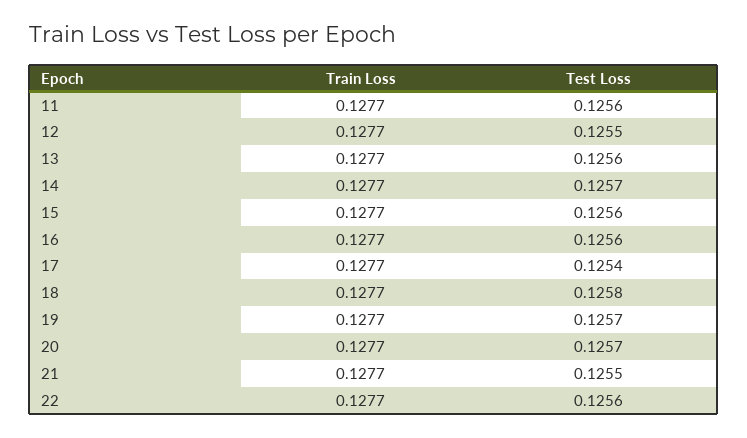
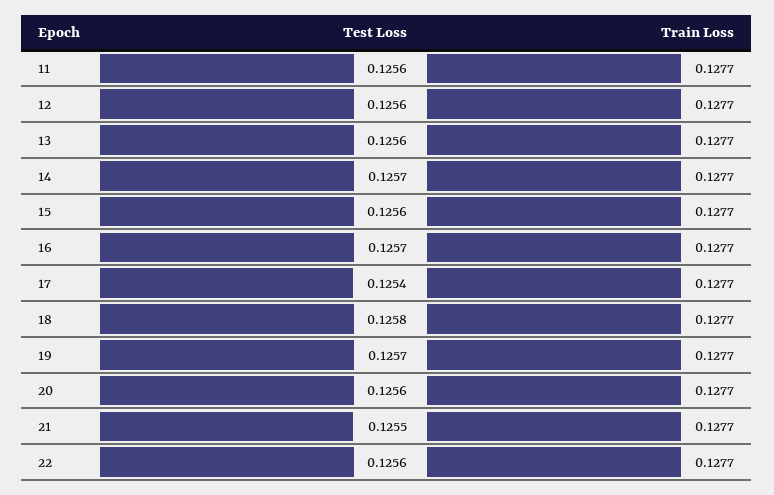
  {
    "Train Loss": {
      "11": 0.1277,
      "12": 0.1277,
      "13": 0.1277,
      "14": 0.1277,
      "15": 0.1277,
      "16": 0.1277,
      "17": 0.1277,
      "18": 0.1277,
      "19": 0.1277,
      "20": 0.1277,
      "21": 0.1277,
      "22": 0.1277
    },
    "Test Loss": {
      "11": 0.1256,
-     "12": 0.1255,
+     "12": 0.1256,
      "13": 0.1256,
      "14": 0.1257,
      "15": 0.1256,
-     "16": 0.1256,
+     "16": 0.1257,
      "17": 0.1254,
      "18": 0.1258,
      "19": 0.1257,
-     "20": 0.1257,
+     "20": 0.1256,
      "21": 0.1255,
      "22": 0.1256
    }
  }

